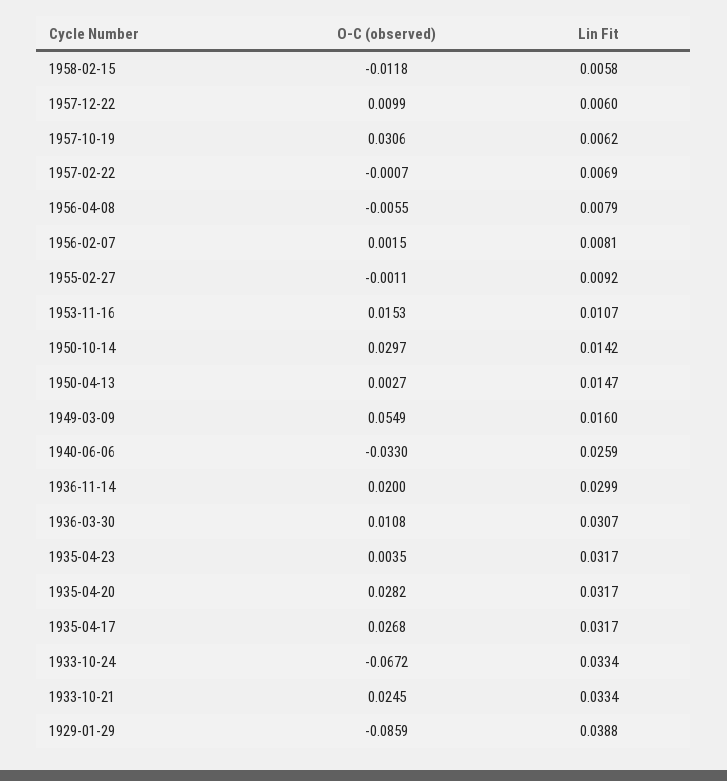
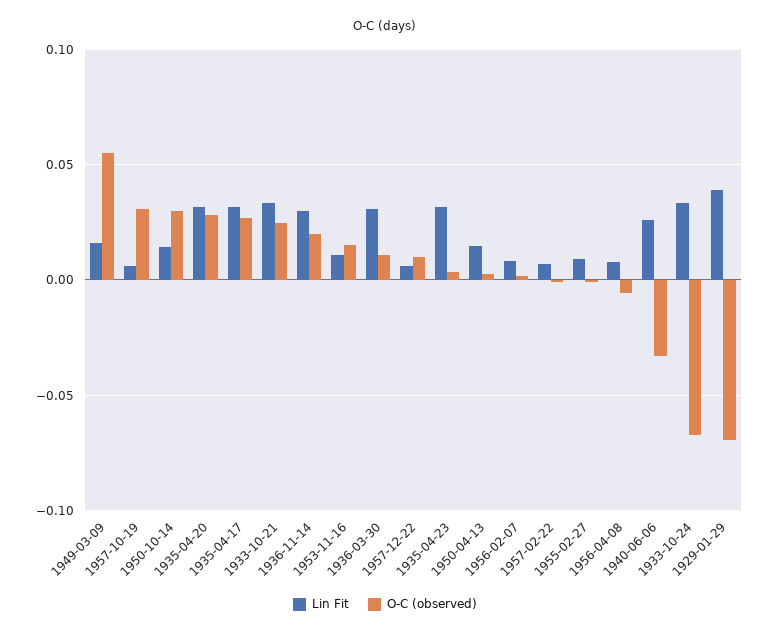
  {
    "O-C (observed)": {
-     "1958-02-15": -0.0118,
      "1957-12-22": 0.0099,
      "1957-10-19": 0.0306,
      "1957-02-22": -0.0007,
      "1956-04-08": -0.0055,
      "1956-02-07": 0.0015,
      "1955-02-27": -0.0011,
      "1953-11-16": 0.0153,
      "1950-10-14": 0.0297,
      "1950-04-13": 0.0027,
      "1949-03-09": 0.0549,
      "1940-06-06": -0.033,
      "1936-11-14": 0.02,
      "1936-03-30": 0.0108,
      "1935-04-23": 0.0035,
      "1935-04-20": 0.0282,
      "1935-04-17": 0.0268,
      "1933-10-24": -0.0672,
      "1933-10-21": 0.0245,
-     "1929-01-29": -0.0859
+     "1929-01-29": -0.07
    },
    "Lin Fit": {
-     "1958-02-15": 0.0058,
      "1957-12-22": 0.006,
      "1957-10-19": 0.0062,
      "1957-02-22": 0.0069,
      "1956-04-08": 0.0079,
      "1956-02-07": 0.0081,
      "1955-02-27": 0.0092,
      "1953-11-16": 0.0107,
      "1950-10-14": 0.0142,
      "1950-04-13": 0.0147,
      "1949-03-09": 0.016,
      "1940-06-06": 0.0259,
      "1936-11-14": 0.0299,
      "1936-03-30": 0.0307,
      "1935-04-23": 0.0317,
      "1935-04-20": 0.0317,
      "1935-04-17": 0.0317,
      "1933-10-24": 0.0334,
      "1933-10-21": 0.0334,
      "1929-01-29": 0.0388
    }
  }

